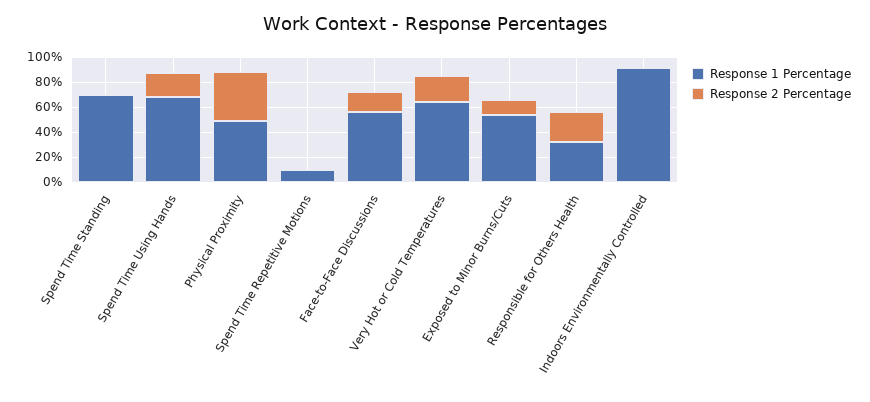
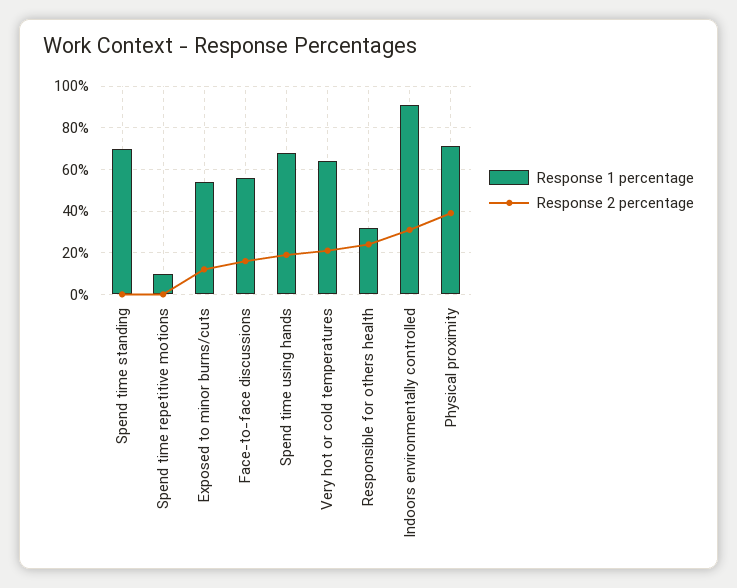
  {
    "Response 1 Percentage": {
      "Spend Time Standing": 70,
      "Spend Time Using Hands": 70,
-     "Physical Proximity": 50,
+     "Physical Proximity": 70,
      "Spend Time Repetitive Motions": 10,
      "Face-to-Face Discussions": 55,
      "Very Hot or Cold Temperatures": 65,
      "Exposed to Minor Burns/Cuts": 55,
      "Responsible for Others Health": 30,
      "Indoors Environmentally Controlled": 90
    },
    "Response 2 Percentage": {
      "Spend Time Standing": 0,
      "Spend Time Using Hands": 20,
      "Physical Proximity": 40,
      "Spend Time Repetitive Motions": 0,
      "Face-to-Face Discussions": 15,
      "Very Hot or Cold Temperatures": 20,
      "Exposed to Minor Burns/Cuts": 10,
      "Responsible for Others Health": 25,
-     "Indoors Environmentally Controlled": 0
+     "Indoors Environmentally Controlled": 30
    }
  }

